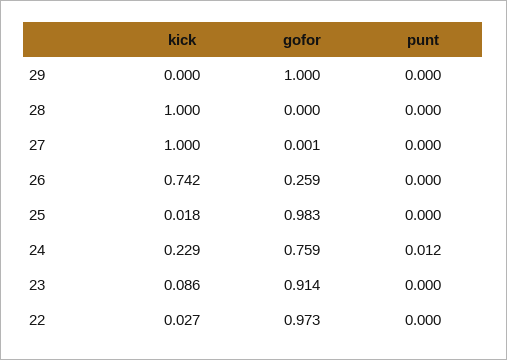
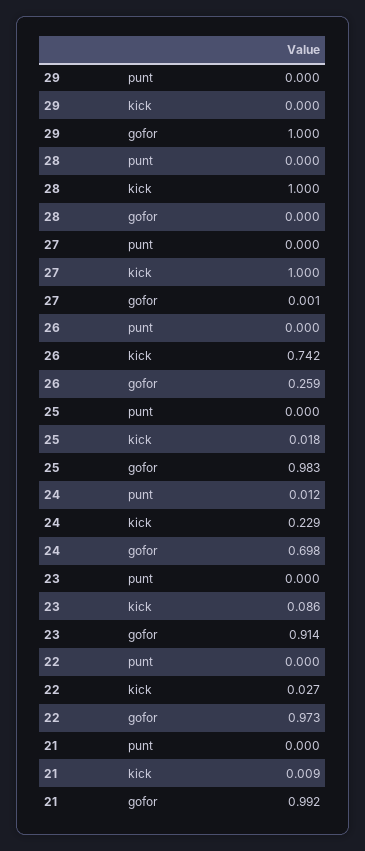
  {
    "kick": {
      "29": 0,
      "28": 1,
      "27": 1,
      "26": 0.742,
      "25": 0.018,
      "24": 0.229,
      "23": 0.086,
-     "22": 0.027
+     "22": 0.027,
+     "21": 0.009
    },
    "gofor": {
      "29": 1,
      "28": 0,
      "27": 0.001,
      "26": 0.259,
      "25": 0.983,
-     "24": 0.759,
+     "24": 0.698,
      "23": 0.914,
-     "22": 0.973
+     "22": 0.973,
+     "21": 0.992
    },
    "punt": {
      "29": 0,
      "28": 0,
      "27": 0,
      "26": 0,
      "25": 0,
      "24": 0.012,
      "23": 0,
-     "22": 0
+     "22": 0,
+     "21": 0
    }
  }

